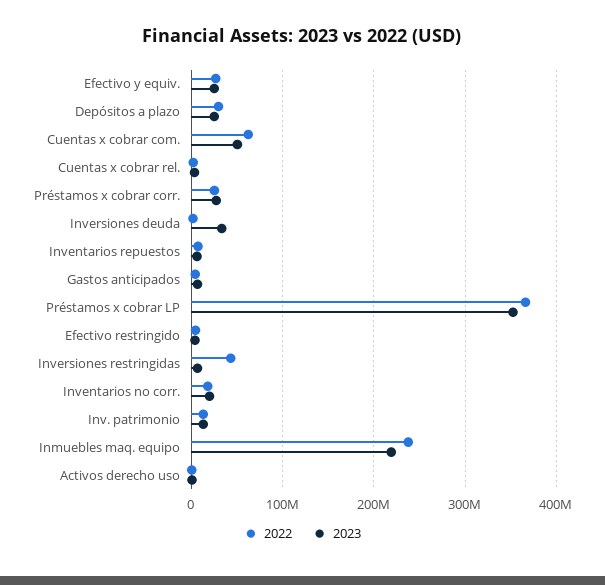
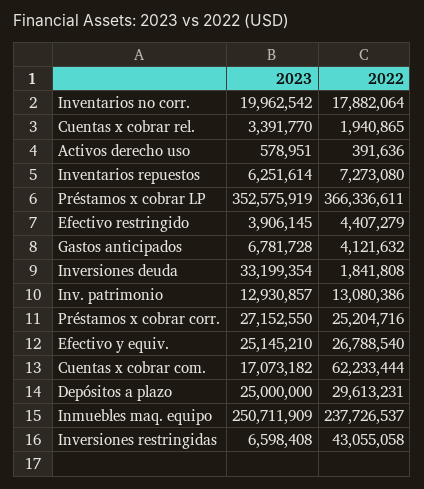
  {
    "2022": {
      "Efectivo y equiv.": 26788540,
      "Depósitos a plazo": 29613231,
      "Cuentas x cobrar com.": 62233444,
      "Cuentas x cobrar rel.": 1940865,
      "Préstamos x cobrar corr.": 25204716,
      "Inversiones deuda": 1841808,
      "Inventarios repuestos": 7273080,
      "Gastos anticipados": 4121632,
      "Préstamos x cobrar LP": 366336611,
      "Efectivo restringido": 4407279,
      "Inversiones restringidas": 43055058,
      "Inventarios no corr.": 17882064,
      "Inv. patrimonio": 13080386,
      "Inmuebles maq. equipo": 237726537,
      "Activos derecho uso": 391636
    },
    "2023": {
      "Efectivo y equiv.": 25145210,
      "Depósitos a plazo": 25000000,
-     "Cuentas x cobrar com.": 50000000,
+     "Cuentas x cobrar com.": 17073182,
      "Cuentas x cobrar rel.": 3391770,
      "Préstamos x cobrar corr.": 27152550,
      "Inversiones deuda": 33199354,
      "Inventarios repuestos": 6251614,
      "Gastos anticipados": 6781728,
      "Préstamos x cobrar LP": 352575919,
      "Efectivo restringido": 3906145,
      "Inversiones restringidas": 6598408,
      "Inventarios no corr.": 19962542,
      "Inv. patrimonio": 12930857,
-     "Inmuebles maq. equipo": 220000000,
+     "Inmuebles maq. equipo": 250711909,
      "Activos derecho uso": 578951
    }
  }

